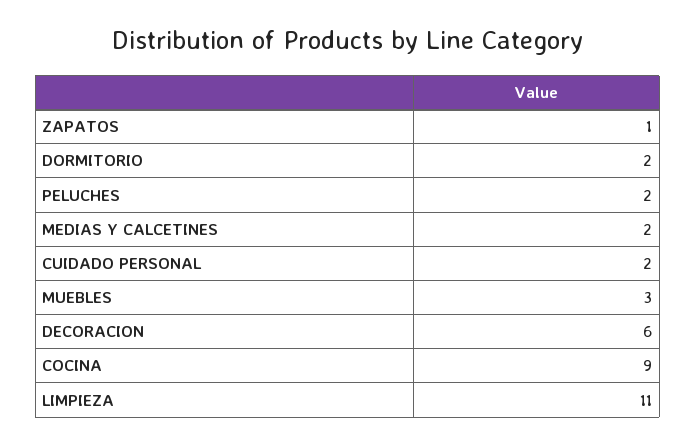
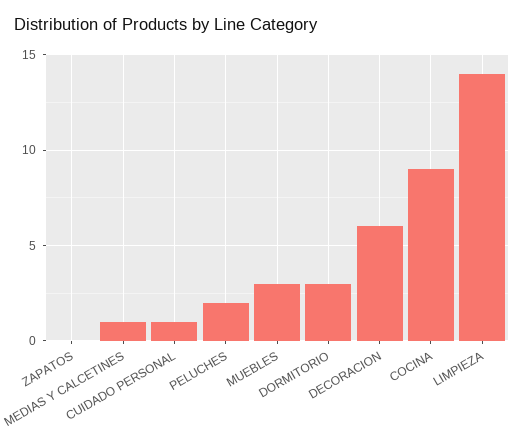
  {
-   "ZAPATOS": 1,
+   "ZAPATOS": 0,
-   "DORMITORIO": 2,
+   "DORMITORIO": 3,
    "PELUCHES": 2,
-   "MEDIAS Y CALCETINES": 2,
+   "MEDIAS Y CALCETINES": 1,
-   "CUIDADO PERSONAL": 2,
+   "CUIDADO PERSONAL": 1,
    "MUEBLES": 3,
    "DECORACION": 6,
    "COCINA": 9,
-   "LIMPIEZA": 11
+   "LIMPIEZA": 14
  }

